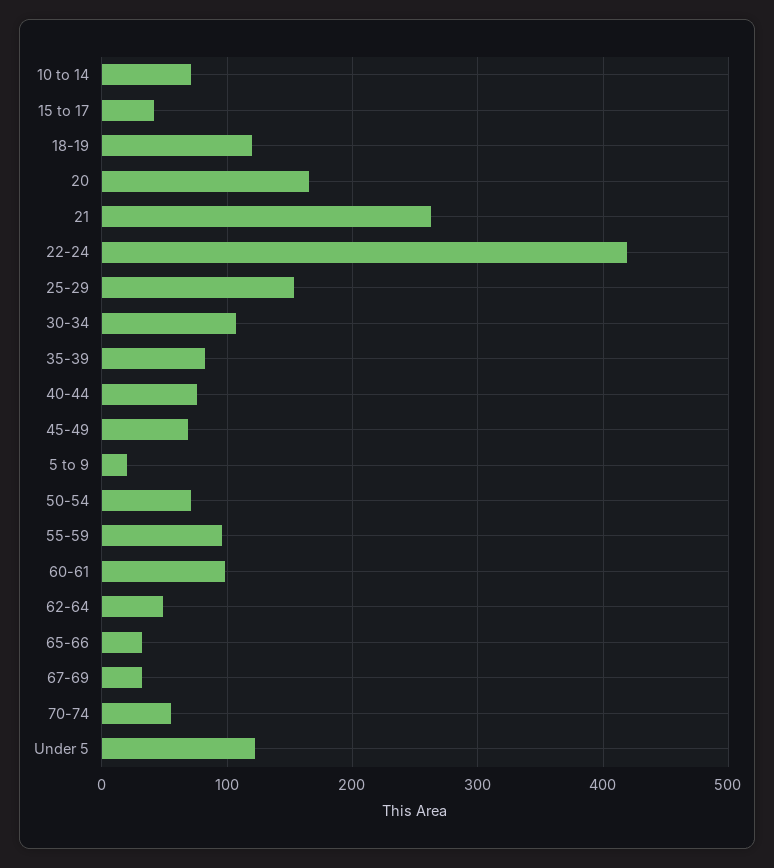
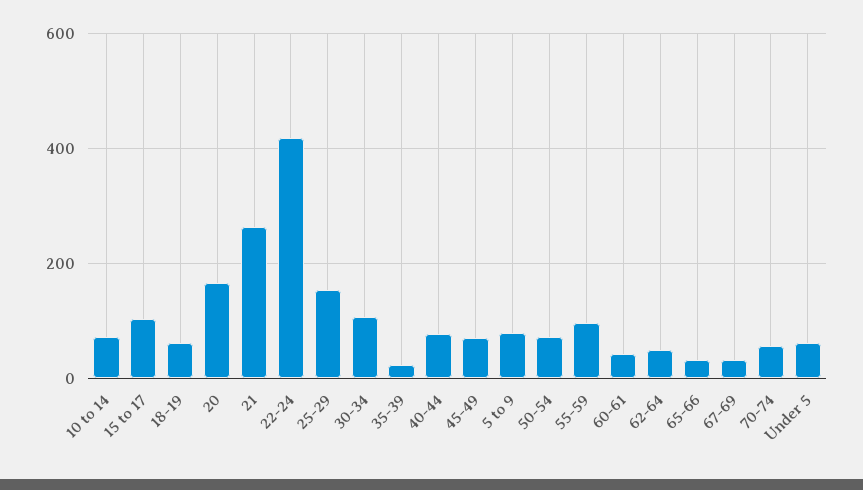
  {
    "10 to 14": 70,
-   "15 to 17": 40,
+   "15 to 17": 100,
-   "18-19": 120,
+   "18-19": 60,
    "20": 170,
    "21": 260,
    "22-24": 420,
    "25-29": 150,
    "30-34": 110,
-   "35-39": 80,
+   "35-39": 20,
    "40-44": 80,
    "45-49": 70,
-   "5 to 9": 20,
+   "5 to 9": 80,
    "50-54": 70,
    "55-59": 100,
-   "60-61": 100,
+   "60-61": 40,
    "62-64": 50,
    "65-66": 30,
    "67-69": 30,
    "70-74": 60,
-   "Under 5": 120
+   "Under 5": 60
  }

